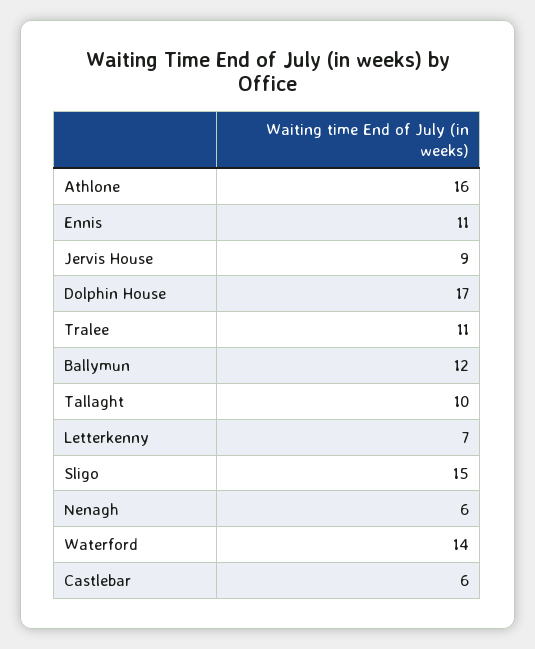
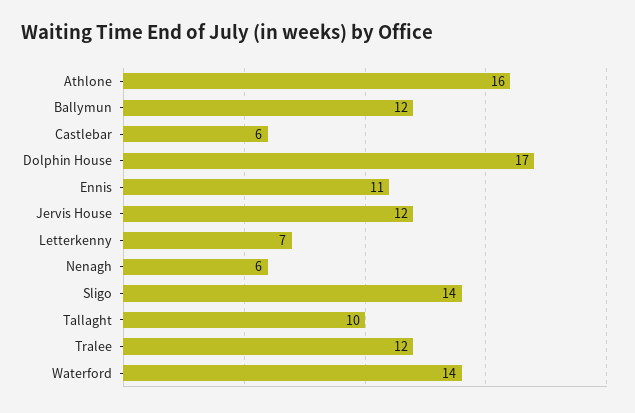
  {
    "Athlone": 16,
    "Ennis": 11,
-   "Jervis House": 9,
+   "Jervis House": 12,
    "Dolphin House": 17,
-   "Tralee": 11,
+   "Tralee": 12,
    "Ballymun": 12,
    "Tallaght": 10,
    "Letterkenny": 7,
-   "Sligo": 15,
+   "Sligo": 14,
    "Nenagh": 6,
    "Waterford": 14,
    "Castlebar": 6
  }

